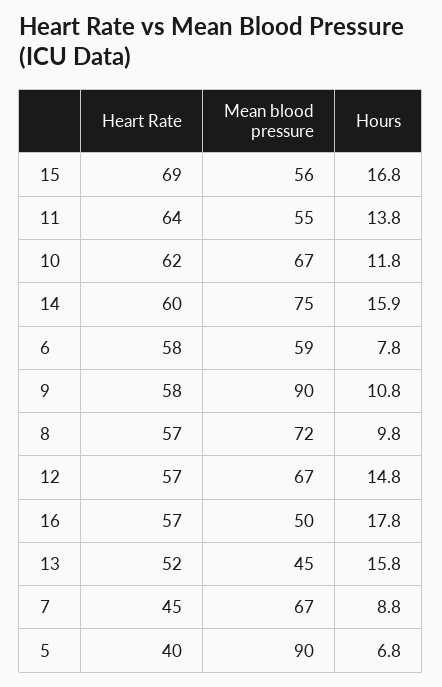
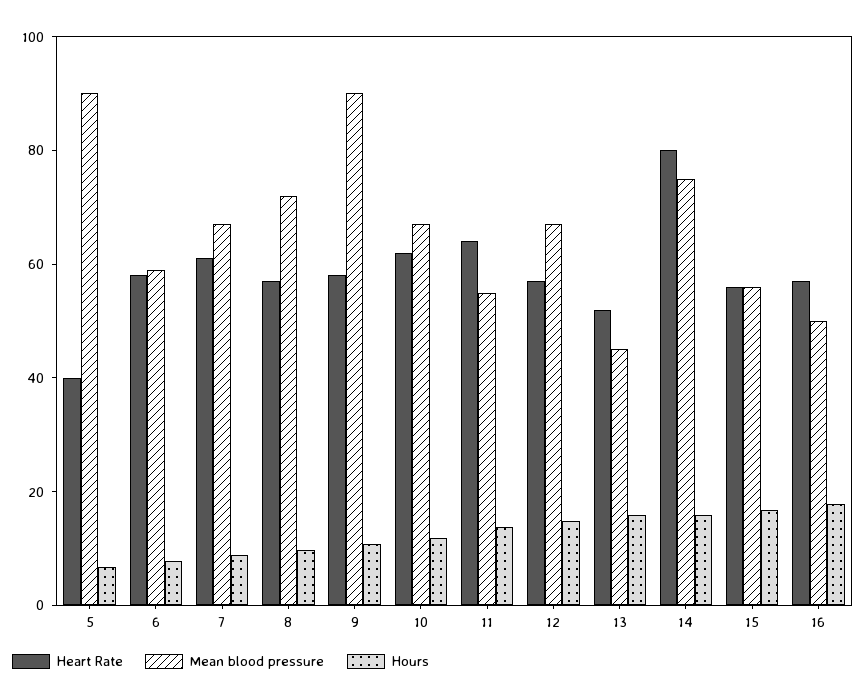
  {
    "Heart Rate": {
-     "15": 69,
+     "15": 55,
      "11": 64,
      "10": 62,
-     "14": 60,
+     "14": 80,
      "6": 58,
      "9": 58,
      "8": 57,
      "12": 57,
      "16": 57,
      "13": 52,
-     "7": 45,
+     "7": 60,
      "5": 40
    },
    "Mean blood pressure": {
      "15": 56,
      "11": 55,
      "10": 67,
      "14": 75,
      "6": 59,
      "9": 90,
      "8": 72,
      "12": 67,
      "16": 50,
      "13": 45,
      "7": 67,
      "5": 90
    },
    "Hours": {
      "15": 16.8,
      "11": 13.8,
      "10": 11.8,
      "14": 15.9,
      "6": 7.8,
      "9": 10.8,
      "8": 9.8,
      "12": 14.8,
      "16": 17.8,
      "13": 15.8,
      "7": 8.8,
      "5": 6.8
    }
  }

